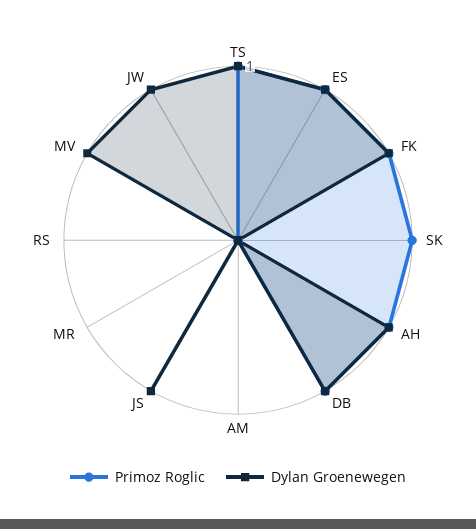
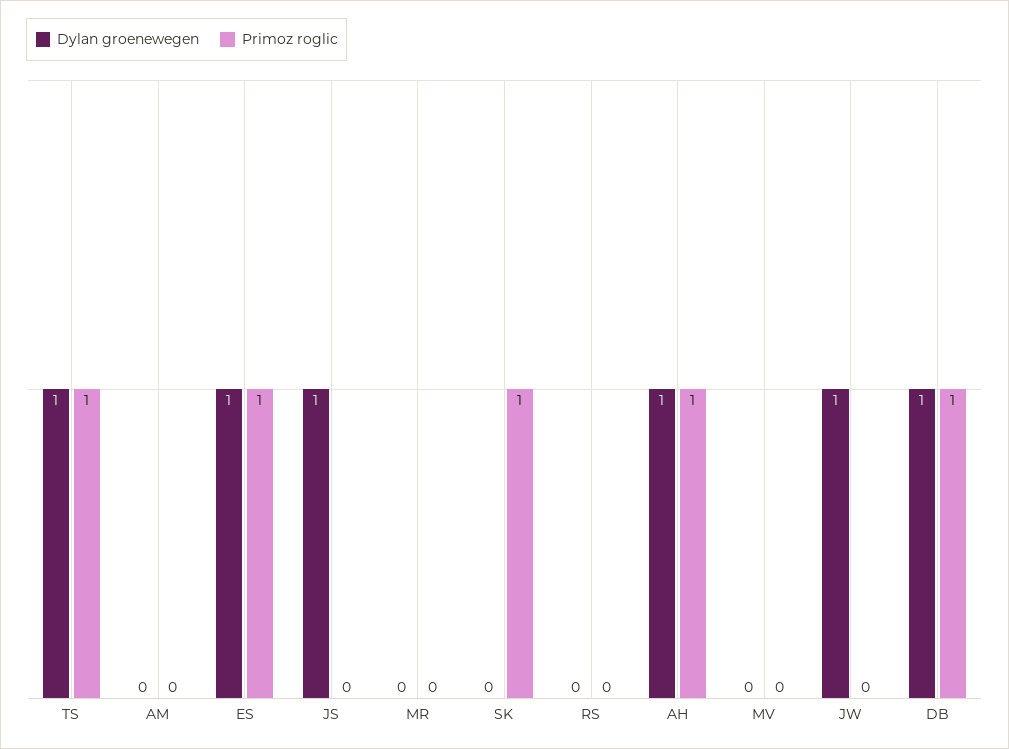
  {
    "Primoz Roglic": {
      "TS": 1,
      "ES": 1,
-     "FK": 1,
      "SK": 1,
      "AH": 1,
      "DB": 1,
      "AM": 0,
      "JS": 0,
      "MR": 0,
      "RS": 0,
      "MV": 0,
      "JW": 0
    },
    "Dylan Groenewegen": {
      "TS": 1,
      "ES": 1,
-     "FK": 1,
      "SK": 0,
      "AH": 1,
      "DB": 1,
      "AM": 0,
      "JS": 1,
      "MR": 0,
      "RS": 0,
-     "MV": 1,
+     "MV": 0,
      "JW": 1
    }
  }

